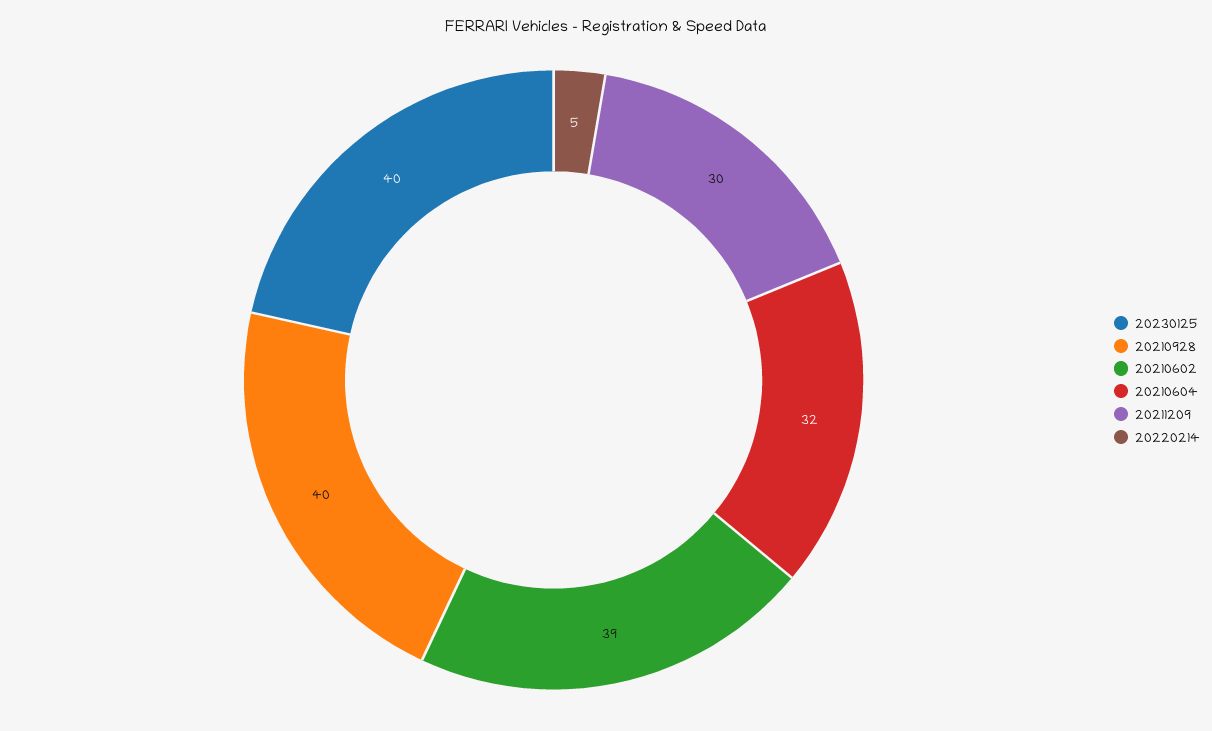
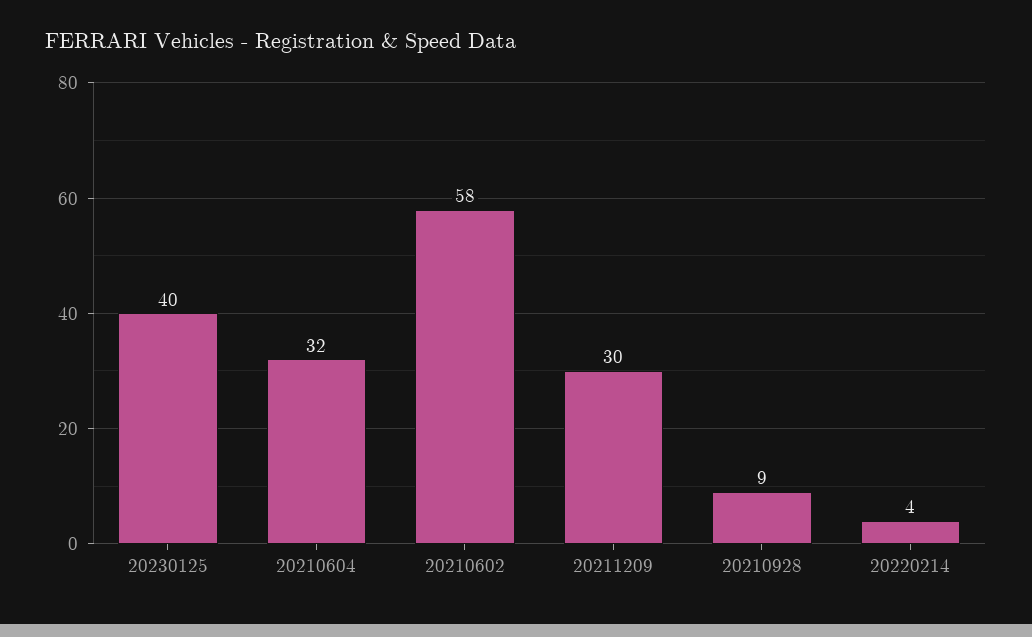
  {
    "20230125": 40,
-   "20210928": 40,
+   "20210928": 9,
-   "20210602": 39,
+   "20210602": 58,
    "20210604": 32,
    "20211209": 30,
-   "20220214": 5
+   "20220214": 4
  }

